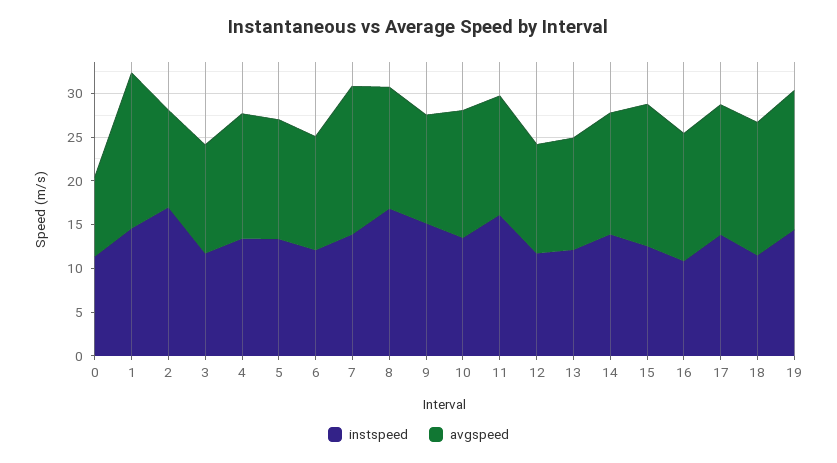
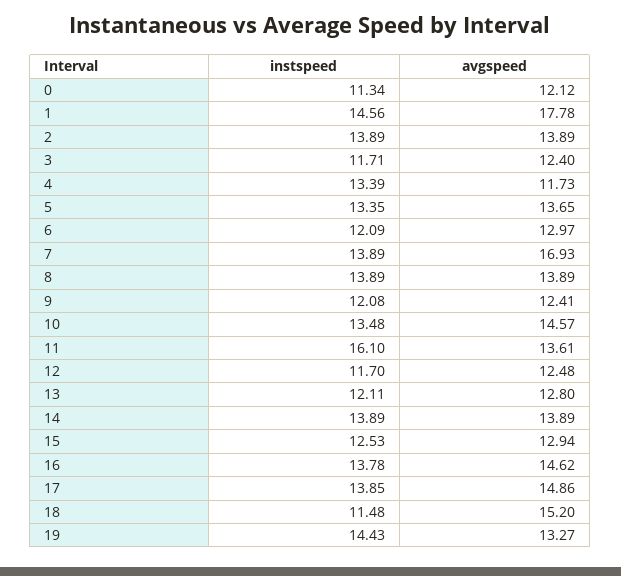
  {
    "instspeed": {
      "0": 11.34,
      "1": 14.56,
-     "2": 17,
+     "2": 13.89,
      "3": 11.71,
      "4": 13.39,
      "5": 13.35,
      "6": 12.09,
      "7": 13.89,
-     "8": 17,
+     "8": 13.89,
-     "9": 15,
+     "9": 12.08,
      "10": 13.48,
      "11": 16.1,
      "12": 11.7,
      "13": 12.11,
      "14": 13.89,
      "15": 12.53,
-     "16": 11,
+     "16": 13.78,
      "17": 13.85,
      "18": 11.48,
      "19": 14.43
    },
    "avgspeed": {
-     "0": 9,
+     "0": 12.12,
      "1": 17.78,
-     "2": 11,
+     "2": 13.89,
      "3": 12.4,
-     "4": 14,
+     "4": 11.73,
      "5": 13.65,
      "6": 12.97,
      "7": 16.93,
      "8": 13.89,
      "9": 12.41,
      "10": 14.57,
      "11": 13.61,
      "12": 12.48,
      "13": 12.8,
      "14": 13.89,
-     "15": 16,
+     "15": 12.94,
      "16": 14.62,
      "17": 14.86,
      "18": 15.2,
-     "19": 16
+     "19": 13.27
    }
  }

